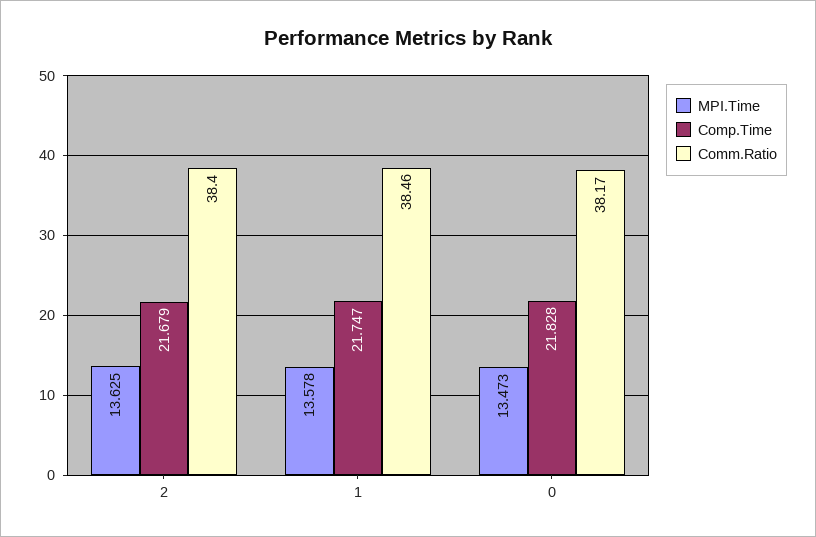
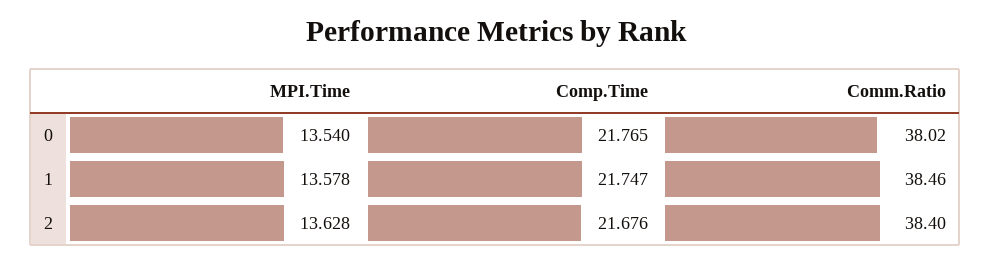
  {
    "MPI.Time": {
-     "2": 13.625,
+     "2": 13.628,
      "1": 13.578,
-     "0": 13.473
+     "0": 13.54
    },
    "Comp.Time": {
-     "2": 21.679,
+     "2": 21.676,
      "1": 21.747,
-     "0": 21.828
+     "0": 21.765
    },
    "Comm.Ratio": {
      "2": 38.4,
      "1": 38.46,
-     "0": 38.17
+     "0": 38.02
    }
  }

